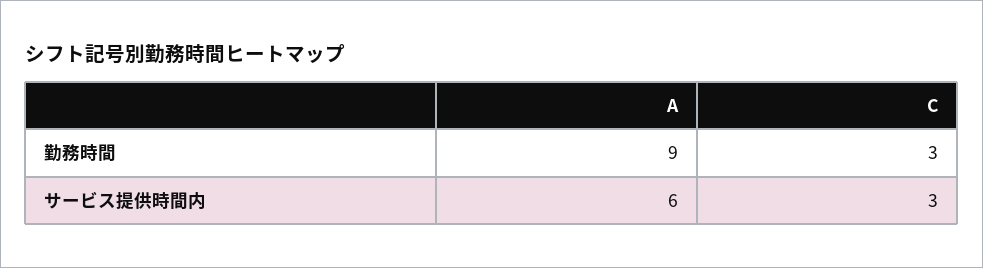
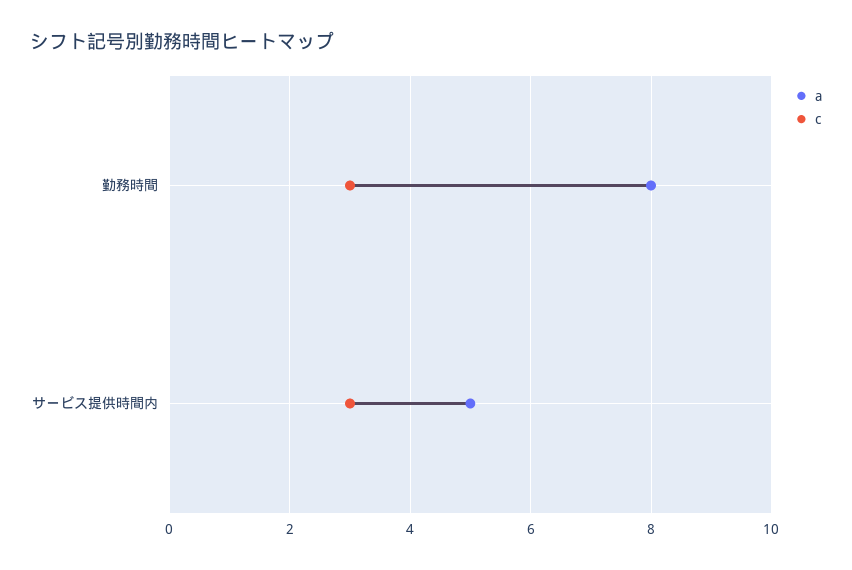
  {
    "A": {
-     "勤務時間": 9,
+     "勤務時間": 8,
-     "サービス提供時間内": 6
+     "サービス提供時間内": 5
    },
    "C": {
      "勤務時間": 3,
      "サービス提供時間内": 3
    }
  }

